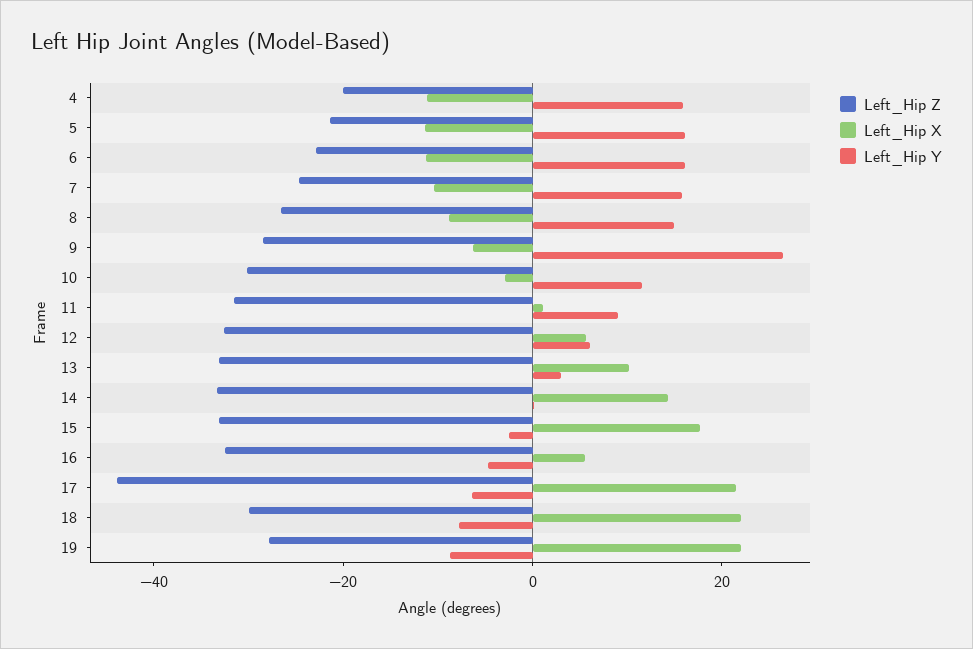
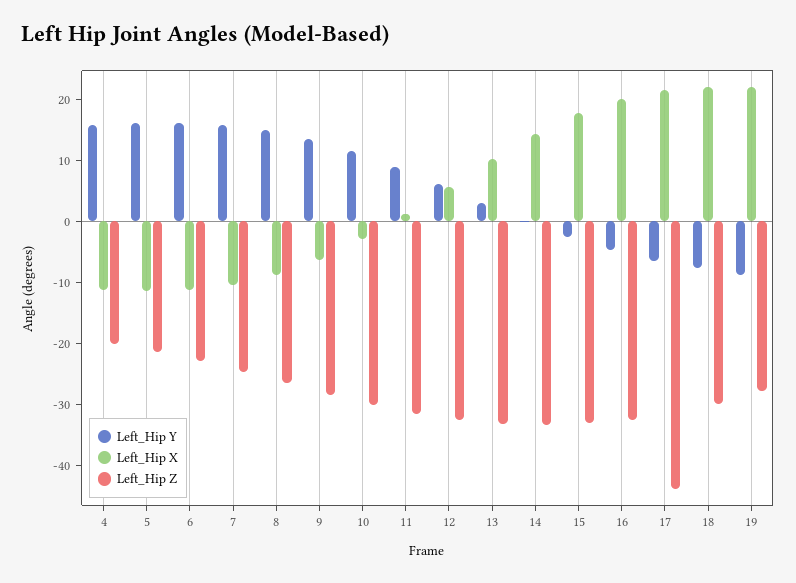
  {
    "Left_Hip Z": {
      "4": -20,
      "5": -22,
      "6": -22,
      "7": -24,
      "8": -26,
      "9": -28,
      "10": -30,
      "11": -32,
      "12": -32,
      "13": -34,
      "14": -34,
      "15": -34,
      "16": -32,
      "17": -44,
      "18": -30,
      "19": -28
    },
    "Left_Hip X": {
      "4": -12,
      "5": -12,
      "6": -12,
      "7": -10,
      "8": -8,
      "9": -6,
      "10": -2,
      "11": 2,
      "12": 6,
      "13": 10,
      "14": 14,
      "15": 18,
-     "16": 5,
+     "16": 20,
      "17": 22,
      "18": 22,
      "19": 22
    },
    "Left_Hip Y": {
      "4": 16,
      "5": 16,
      "6": 16,
      "7": 16,
      "8": 14,
-     "9": 25,
+     "9": 14,
      "10": 12,
      "11": 8,
      "12": 6,
      "13": 4,
      "14": 0,
      "15": -2,
      "16": -4,
      "17": -6,
      "18": -8,
      "19": -8
    }
  }

